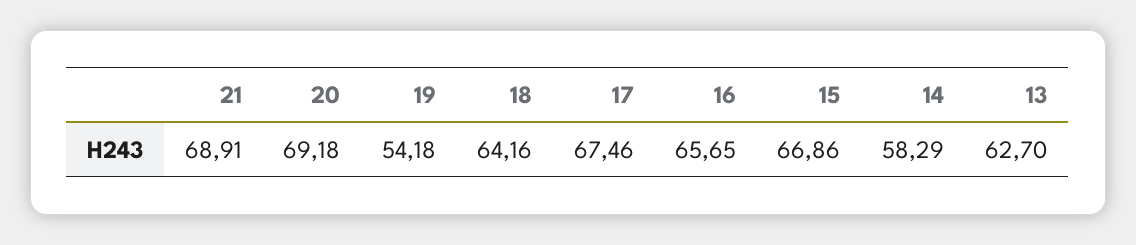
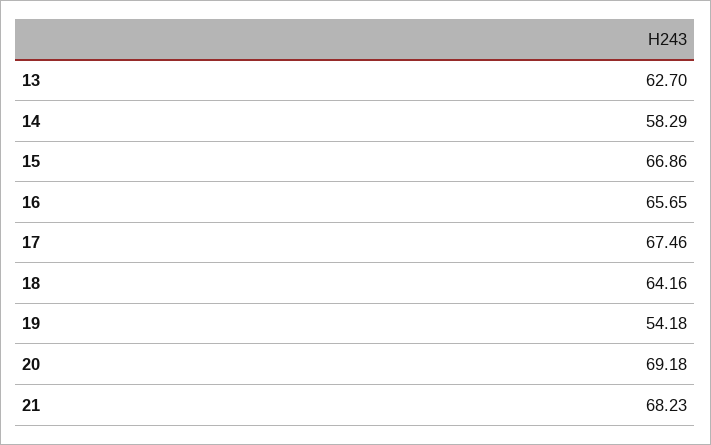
  {
-   "21": 68.91,
+   "21": 68.23,
    "20": 69.18,
    "19": 54.18,
    "18": 64.16,
    "17": 67.46,
    "16": 65.65,
    "15": 66.86,
    "14": 58.29,
    "13": 62.7
  }

